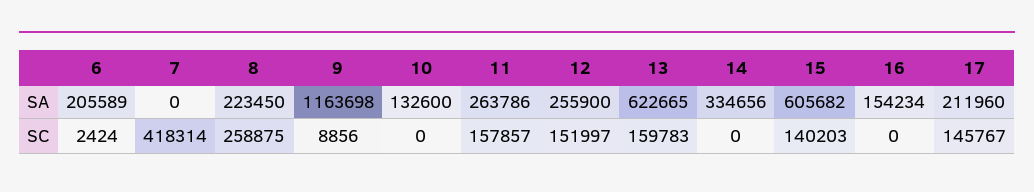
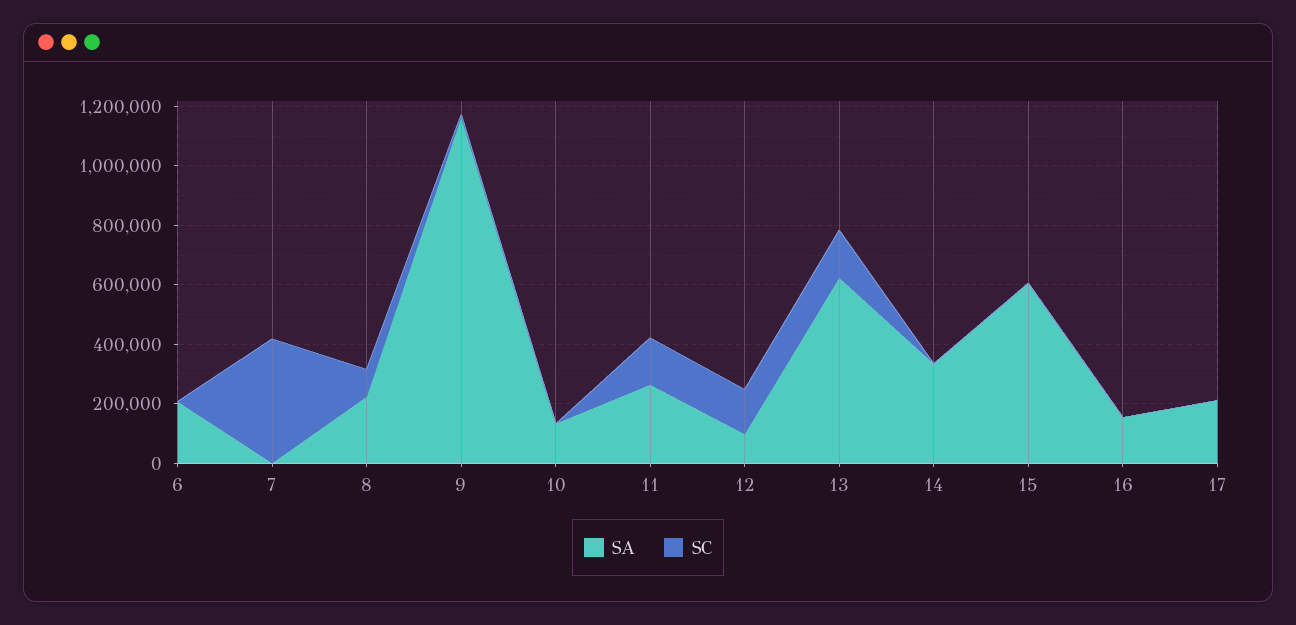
  {
    "SA": {
      "6": 205589,
      "7": 0,
      "8": 223450,
      "9": 1163698,
      "10": 132600,
      "11": 263786,
-     "12": 255900,
+     "12": 100000,
      "13": 622665,
      "14": 334656,
      "15": 605682,
      "16": 154234,
      "17": 211960
    },
    "SC": {
      "6": 2424,
      "7": 418314,
-     "8": 258875,
+     "8": 100000,
      "9": 8856,
      "10": 0,
      "11": 157857,
      "12": 151997,
      "13": 159783,
      "14": 0,
-     "15": 140203,
+     "15": 0,
      "16": 0,
-     "17": 145767
+     "17": 0
    }
  }

